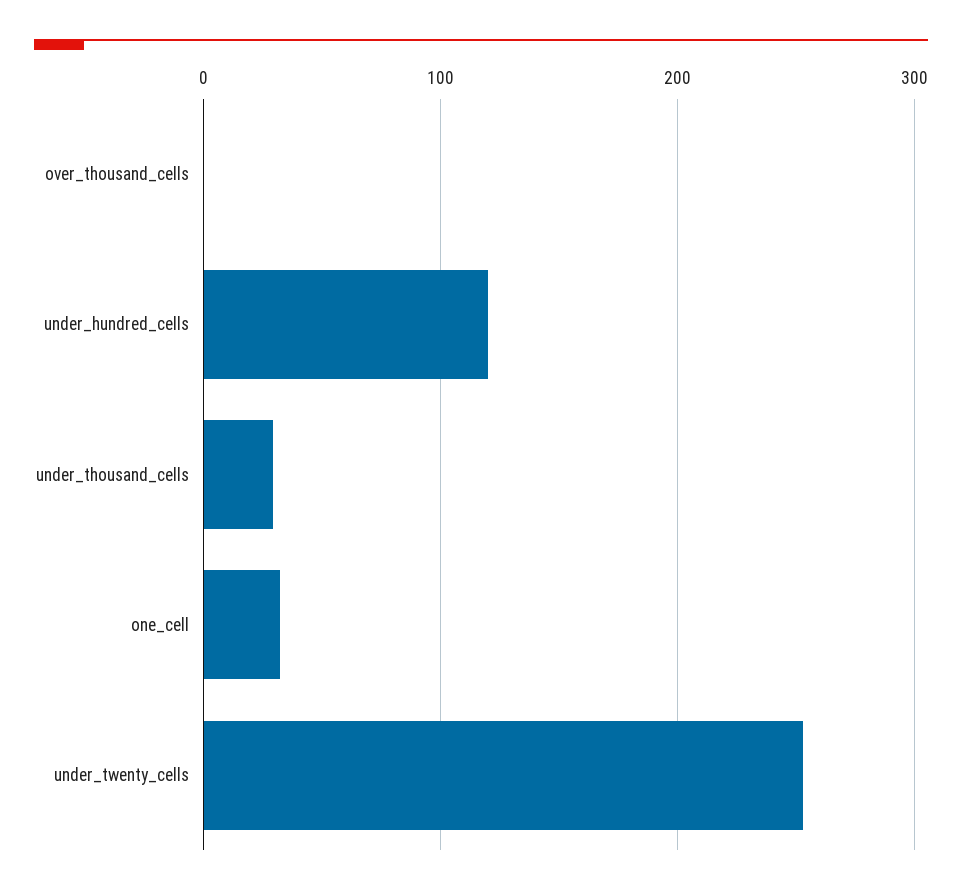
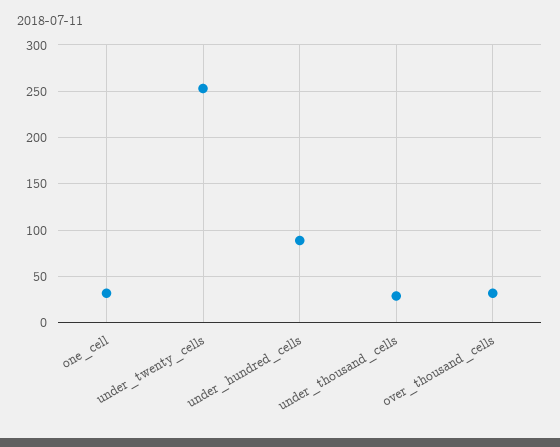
  {
-   "over_thousand_cells": 0,
+   "over_thousand_cells": 30,
-   "under_hundred_cells": 120,
+   "under_hundred_cells": 90,
    "under_thousand_cells": 30,
    "one_cell": 30,
    "under_twenty_cells": 250
  }

